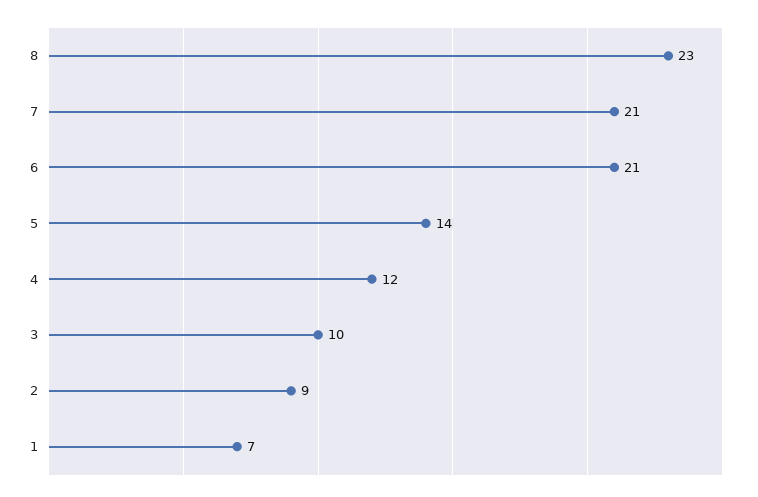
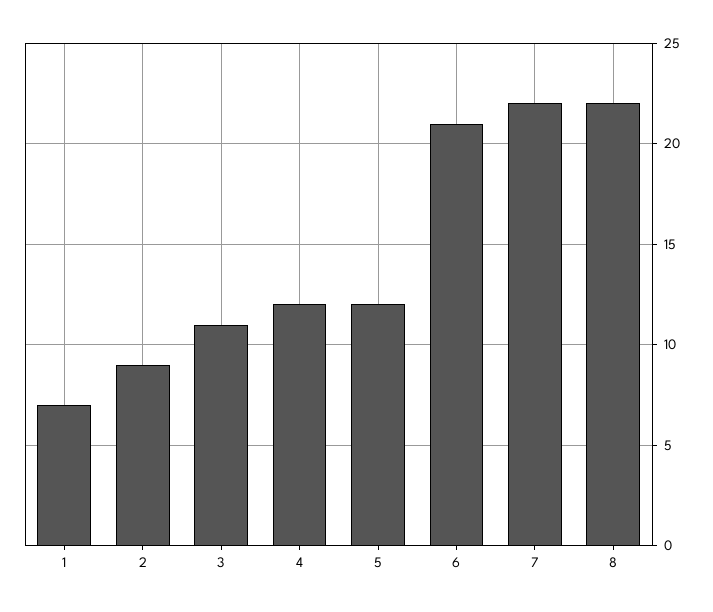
  {
-   "8": 23,
+   "8": 22,
-   "7": 21,
+   "7": 22,
    "6": 21,
-   "5": 14,
+   "5": 12,
    "4": 12,
-   "3": 10,
+   "3": 11,
    "2": 9,
    "1": 7
  }

